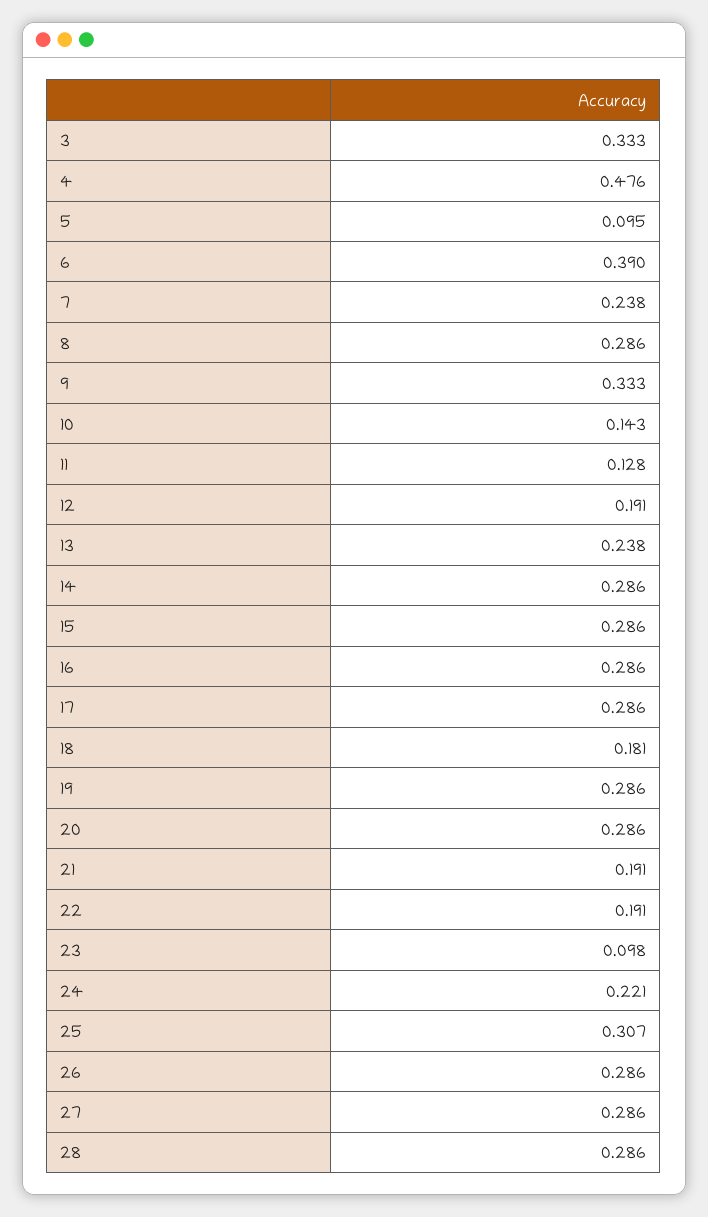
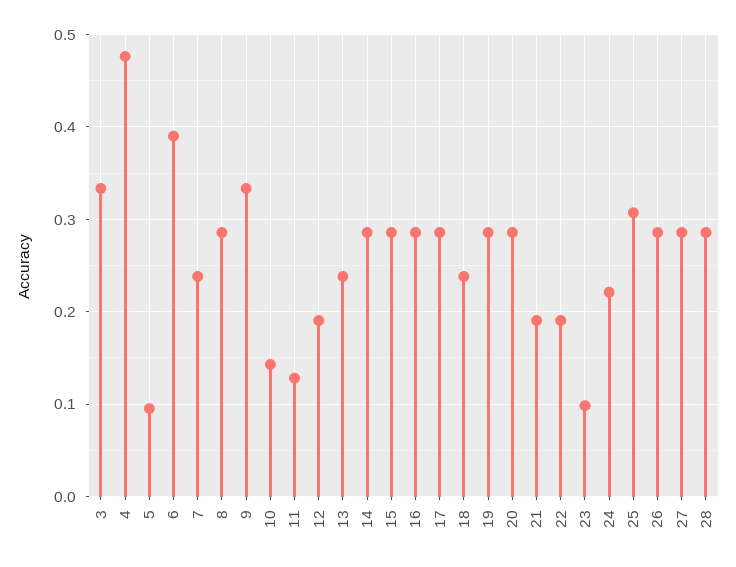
  {
    "3": 0.333,
    "4": 0.476,
    "5": 0.095,
    "6": 0.39,
    "7": 0.238,
    "8": 0.286,
    "9": 0.333,
    "10": 0.143,
    "11": 0.128,
    "12": 0.191,
    "13": 0.238,
    "14": 0.286,
    "15": 0.286,
    "16": 0.286,
    "17": 0.286,
-   "18": 0.181,
+   "18": 0.24,
    "19": 0.286,
    "20": 0.286,
    "21": 0.191,
    "22": 0.191,
    "23": 0.098,
    "24": 0.221,
    "25": 0.307,
    "26": 0.286,
    "27": 0.286,
    "28": 0.286
  }

